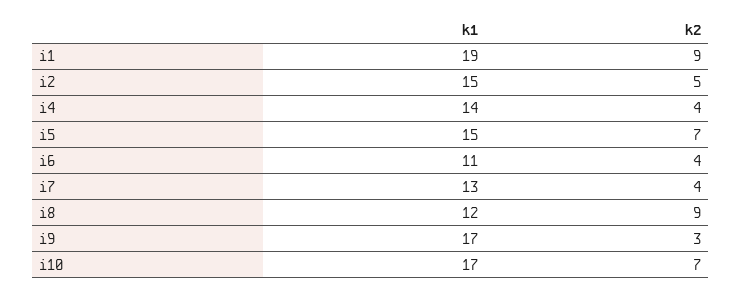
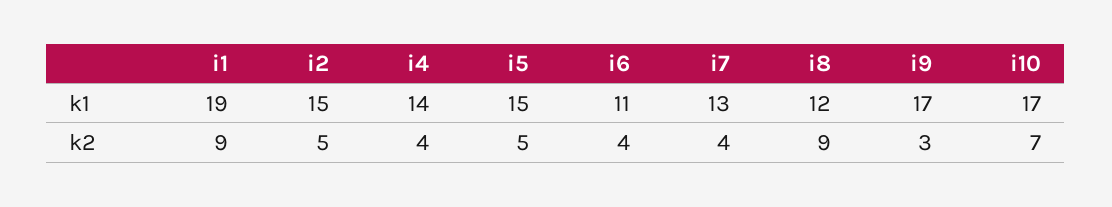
  {
    "k1": {
      "i1": 19,
      "i2": 15,
      "i4": 14,
      "i5": 15,
      "i6": 11,
      "i7": 13,
      "i8": 12,
      "i9": 17,
      "i10": 17
    },
    "k2": {
      "i1": 9,
      "i2": 5,
      "i4": 4,
-     "i5": 7,
+     "i5": 5,
      "i6": 4,
      "i7": 4,
      "i8": 9,
      "i9": 3,
      "i10": 7
    }
  }

